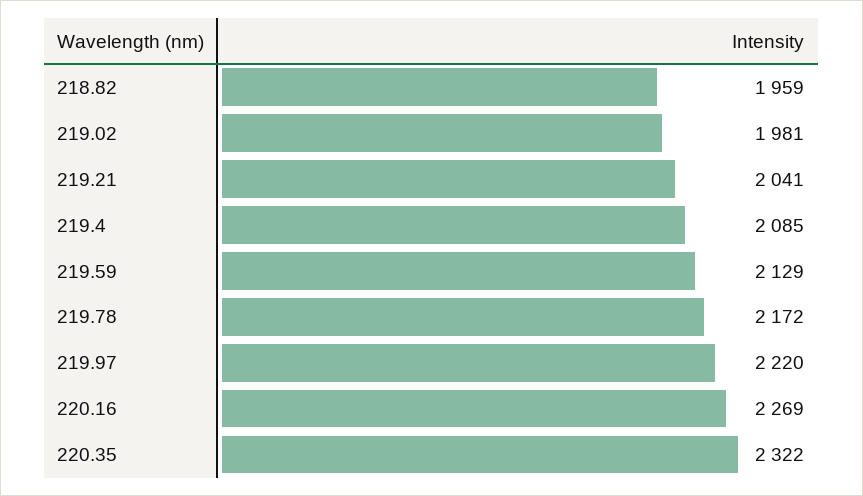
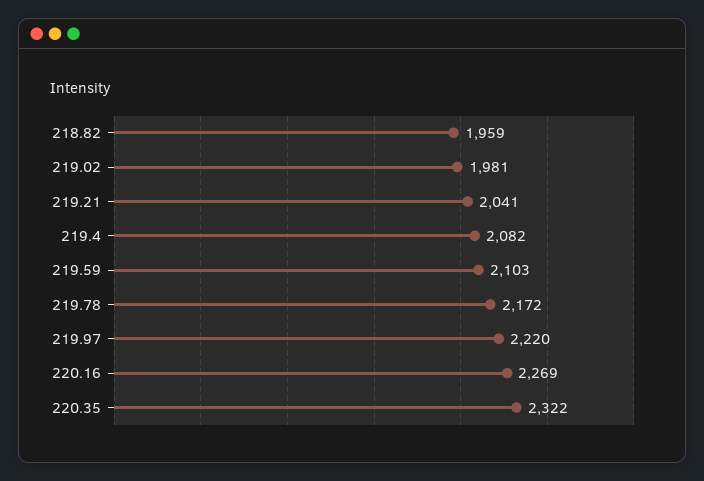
  {
    "218.82": 1959,
    "219.02": 1981,
    "219.21": 2041,
-   "219.4": 2085,
+   "219.4": 2082,
-   "219.59": 2129,
+   "219.59": 2103,
    "219.78": 2172,
    "219.97": 2220,
    "220.16": 2269,
    "220.35": 2322
  }

